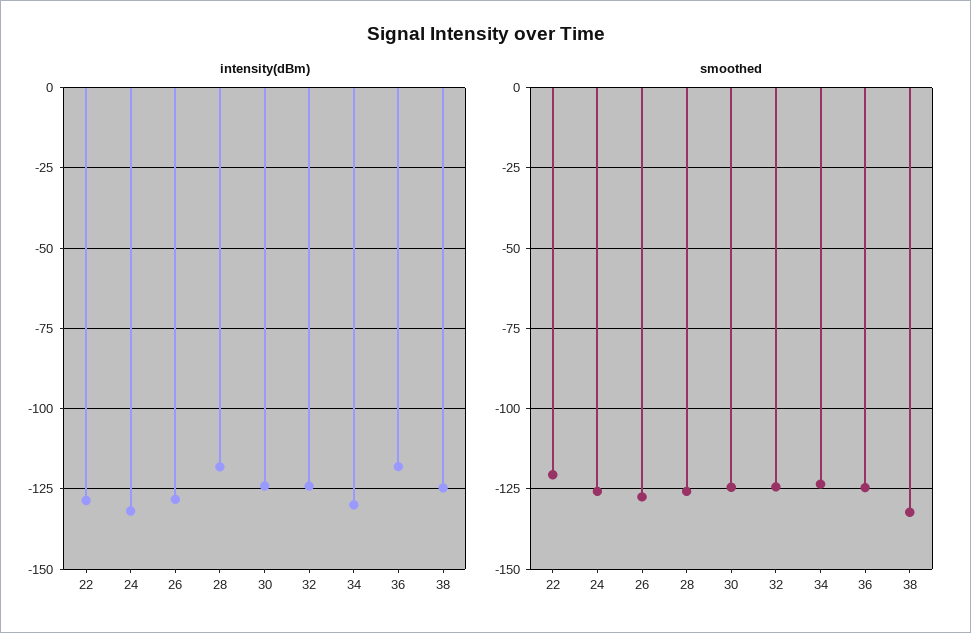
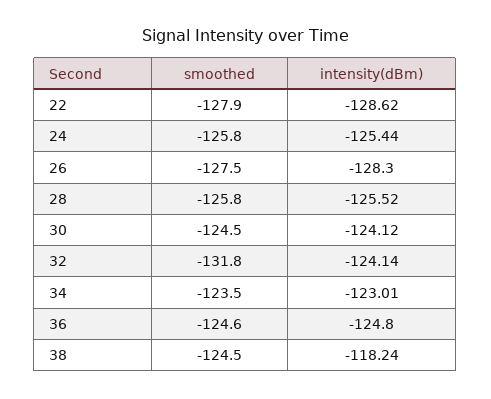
  {
    "intensity(dBm)": {
      "22": -128.62,
-     "24": -132.5,
+     "24": -125.44,
      "26": -128.3,
-     "28": -117.5,
+     "28": -125.52,
      "30": -124.12,
      "32": -124.14,
-     "34": -130,
+     "34": -123.01,
-     "36": -117.5,
+     "36": -124.8,
-     "38": -125
+     "38": -118.24
    },
    "smoothed": {
-     "22": -120,
+     "22": -127.9,
      "24": -125.8,
      "26": -127.5,
      "28": -125.8,
      "30": -124.5,
-     "32": -125,
+     "32": -131.8,
      "34": -123.5,
      "36": -124.6,
-     "38": -132.5
+     "38": -124.5
    }
  }

